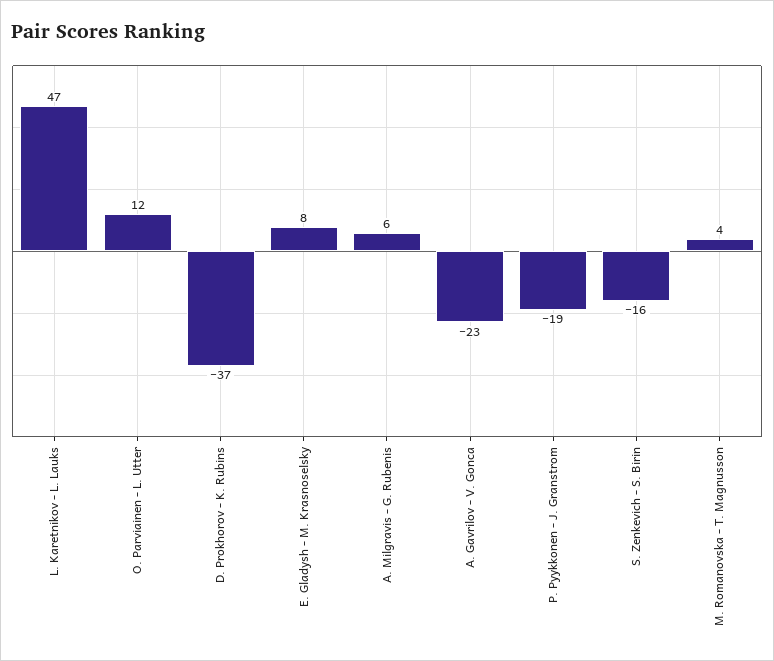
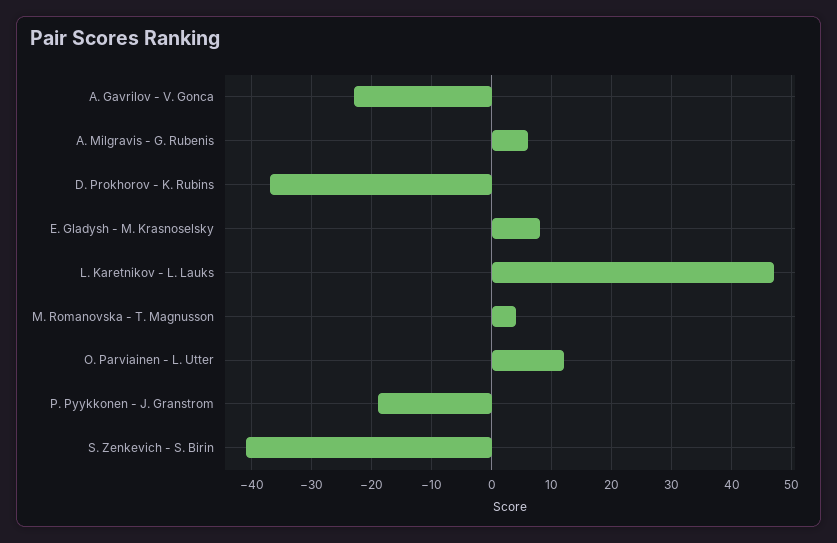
  {
    "L. Karetnikov - L. Lauks": 47,
    "O. Parviainen - L. Utter": 12,
    "D. Prokhorov - K. Rubins": -37,
    "E. Gladysh - M. Krasnoselsky": 8,
    "A. Milgravis - G. Rubenis": 6,
    "A. Gavrilov - V. Gonca": -23,
    "P. Pyykkonen - J. Granstrom": -19,
-   "S. Zenkevich - S. Birin": -16,
+   "S. Zenkevich - S. Birin": -40,
    "M. Romanovska - T. Magnusson": 4
  }

